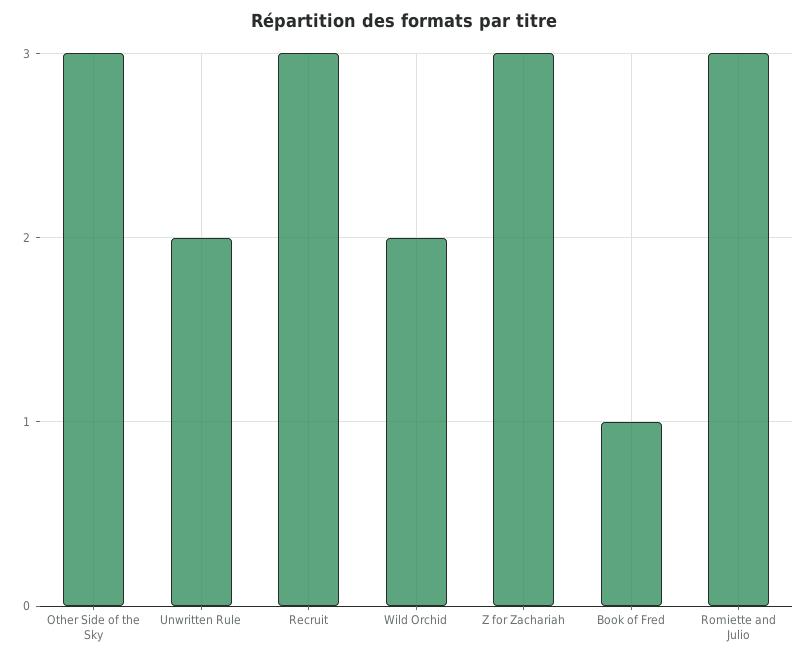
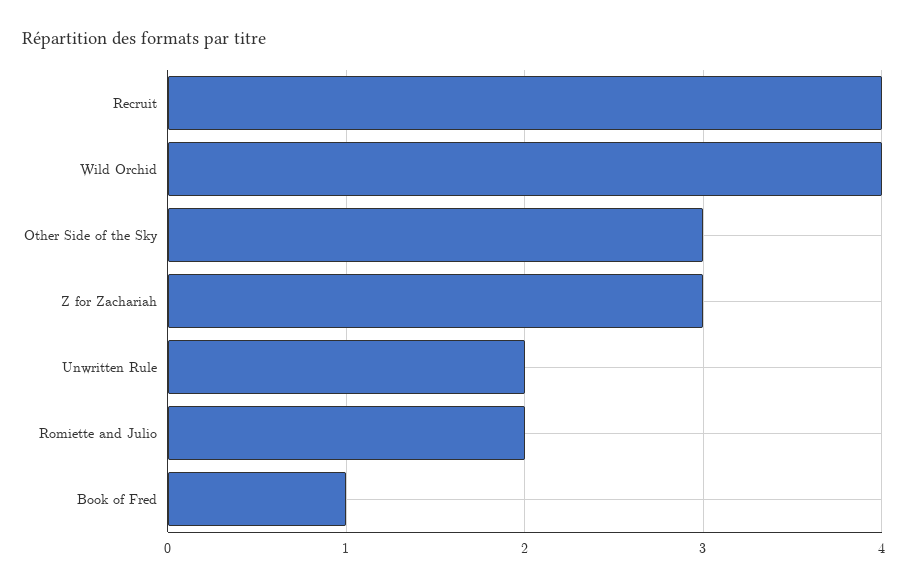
  {
    "Other Side of the Sky": 3,
    "Unwritten Rule": 2,
-   "Recruit": 3,
+   "Recruit": 4,
-   "Wild Orchid": 2,
+   "Wild Orchid": 4,
    "Z for Zachariah": 3,
    "Book of Fred": 1,
-   "Romiette and Julio": 3
+   "Romiette and Julio": 2
  }

